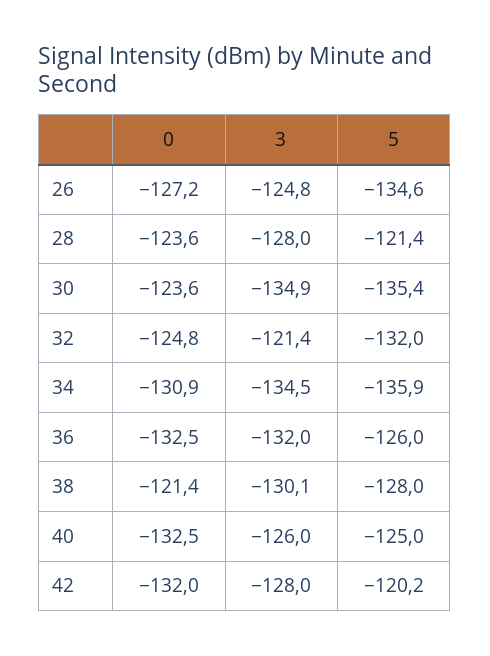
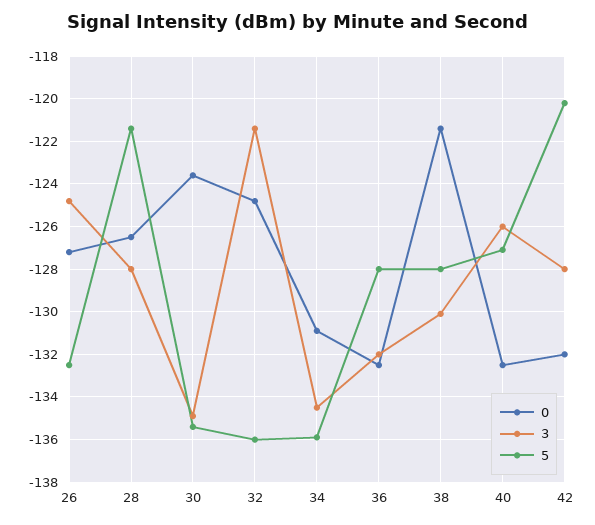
  {
    "0": {
      "26": -127.2,
-     "28": -123.6,
+     "28": -126.5,
      "30": -123.6,
      "32": -124.8,
      "34": -130.9,
      "36": -132.5,
      "38": -121.4,
      "40": -132.5,
      "42": -132
    },
    "3": {
      "26": -124.8,
      "28": -128,
      "30": -134.9,
      "32": -121.4,
      "34": -134.5,
      "36": -132,
      "38": -130.1,
      "40": -126,
      "42": -128
    },
    "5": {
-     "26": -134.6,
+     "26": -132.5,
      "28": -121.4,
      "30": -135.4,
-     "32": -132,
+     "32": -136,
      "34": -135.9,
-     "36": -126,
+     "36": -128,
      "38": -128,
-     "40": -125,
+     "40": -127,
      "42": -120.2
    }
  }

